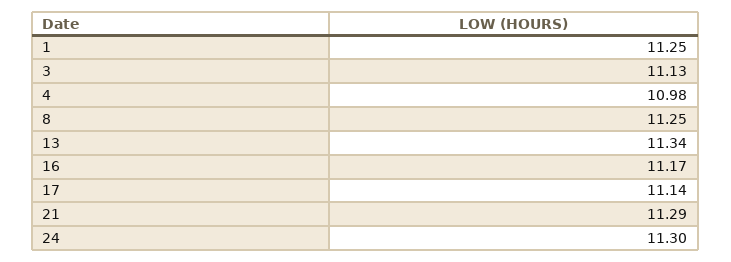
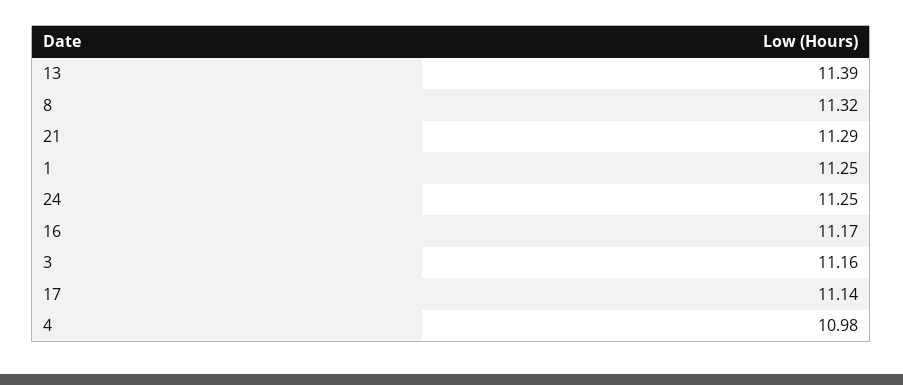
  {
    "1": 11.25,
-   "3": 11.13,
+   "3": 11.16,
    "4": 10.98,
-   "8": 11.25,
+   "8": 11.32,
-   "13": 11.34,
+   "13": 11.39,
    "16": 11.17,
    "17": 11.14,
    "21": 11.29,
-   "24": 11.3
+   "24": 11.25
  }

